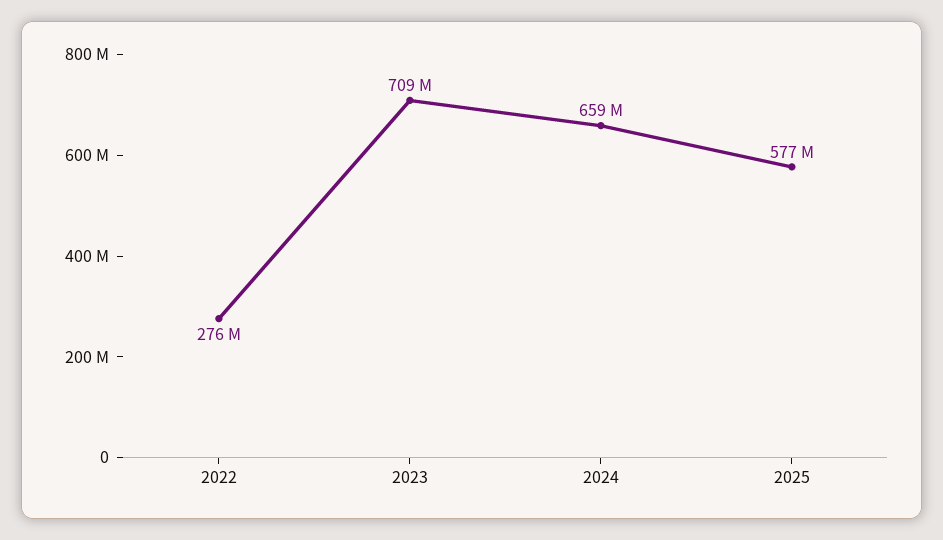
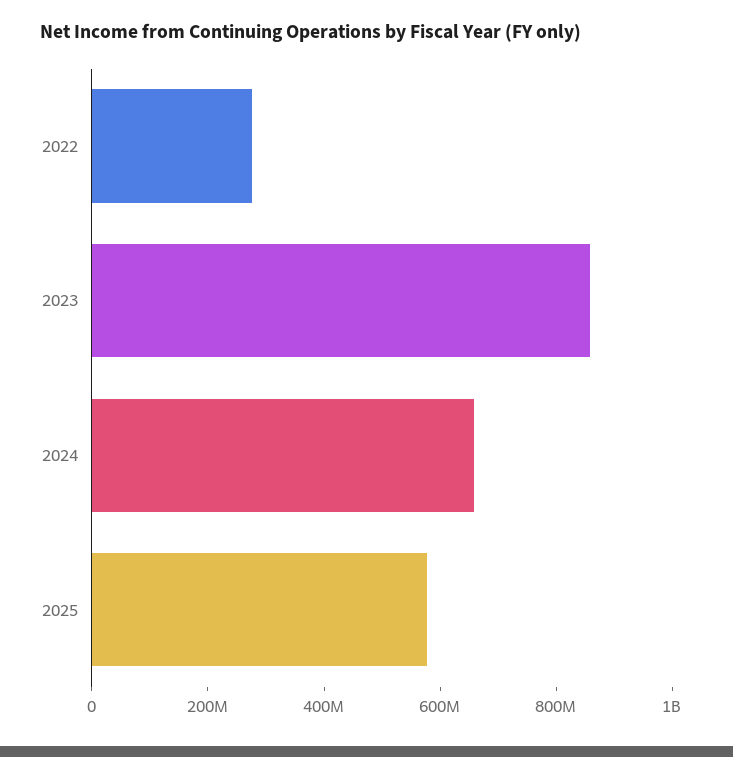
  {
    "2022": 276000000,
-   "2023": 709000000,
+   "2023": 850000000,
    "2024": 659000000,
    "2025": 577000000
  }

